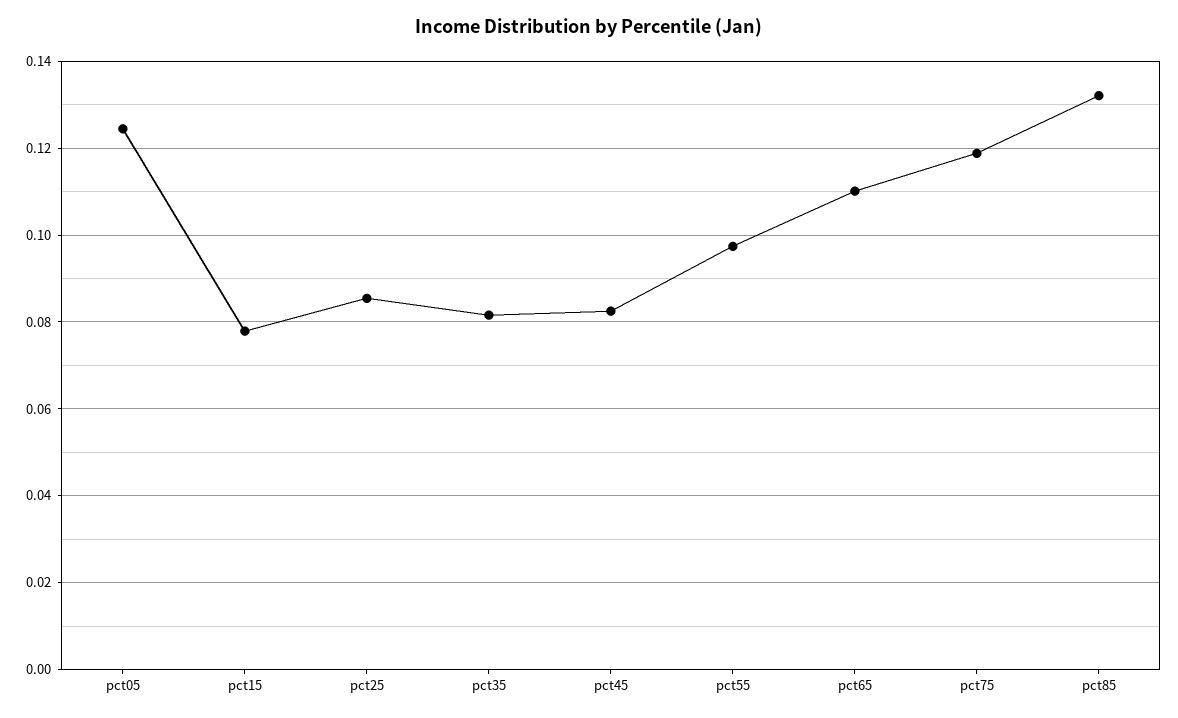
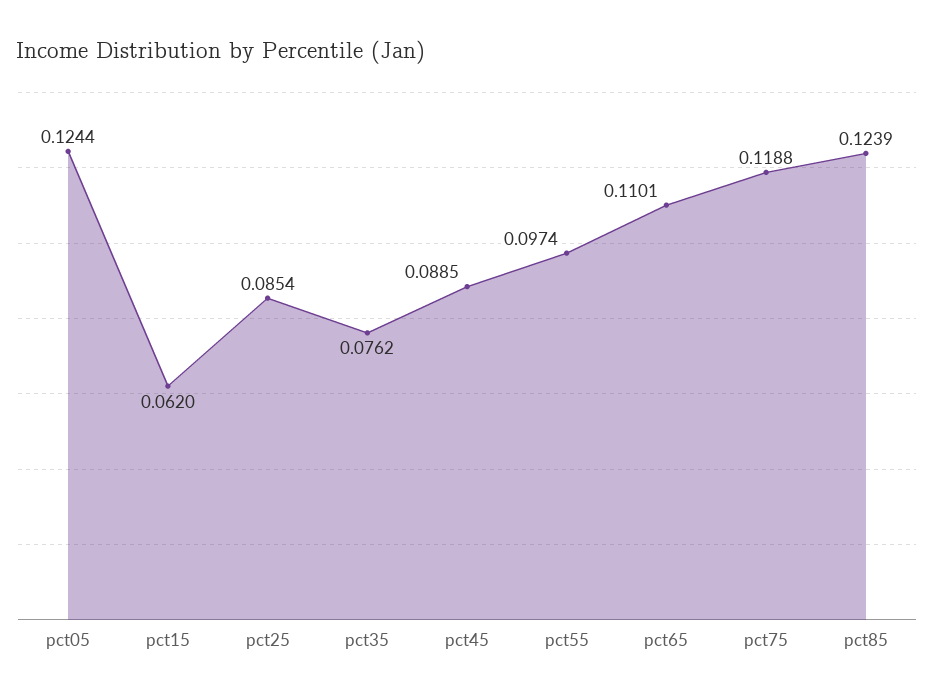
  {
    "pct05": 0.1244,
-   "pct15": 0.078,
+   "pct15": 0.062,
    "pct25": 0.0854,
-   "pct35": 0.082,
+   "pct35": 0.0762,
-   "pct45": 0.082,
+   "pct45": 0.0885,
    "pct55": 0.0974,
    "pct65": 0.1101,
    "pct75": 0.1188,
-   "pct85": 0.132
+   "pct85": 0.1239
  }

